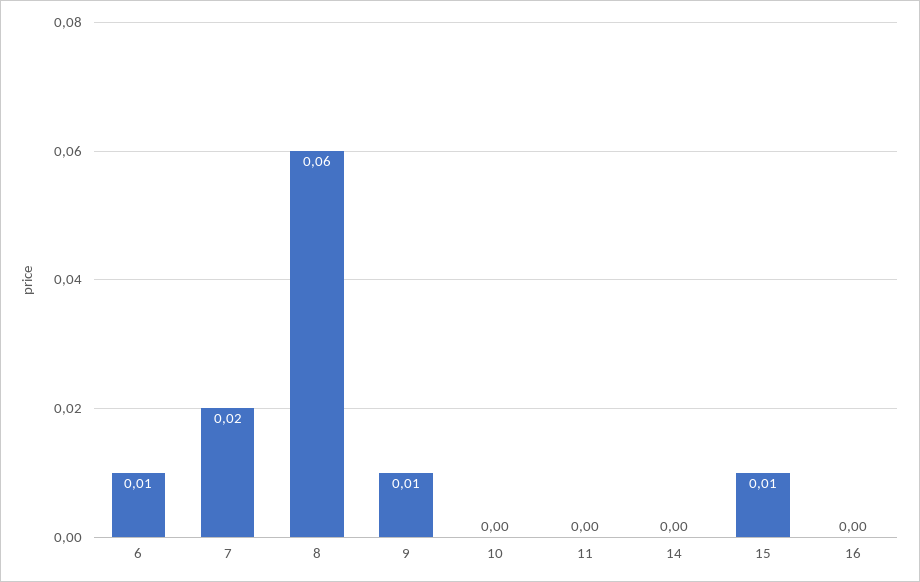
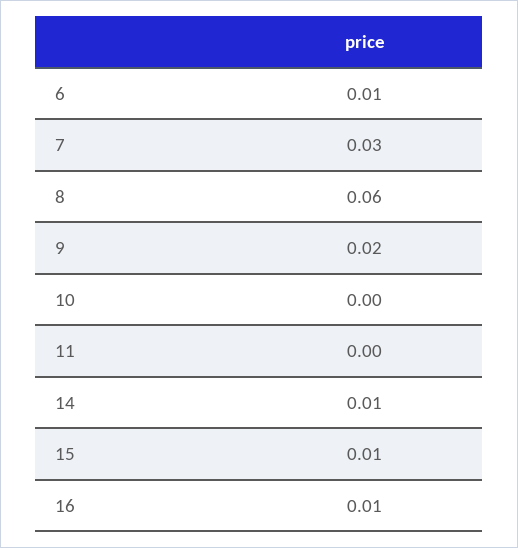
  {
    "6": 0.01,
-   "7": 0.02,
+   "7": 0.03,
    "8": 0.06,
-   "9": 0.01,
+   "9": 0.02,
    "10": 0,
    "11": 0,
-   "14": 0,
+   "14": 0.01,
    "15": 0.01,
-   "16": 0
+   "16": 0.01
  }

